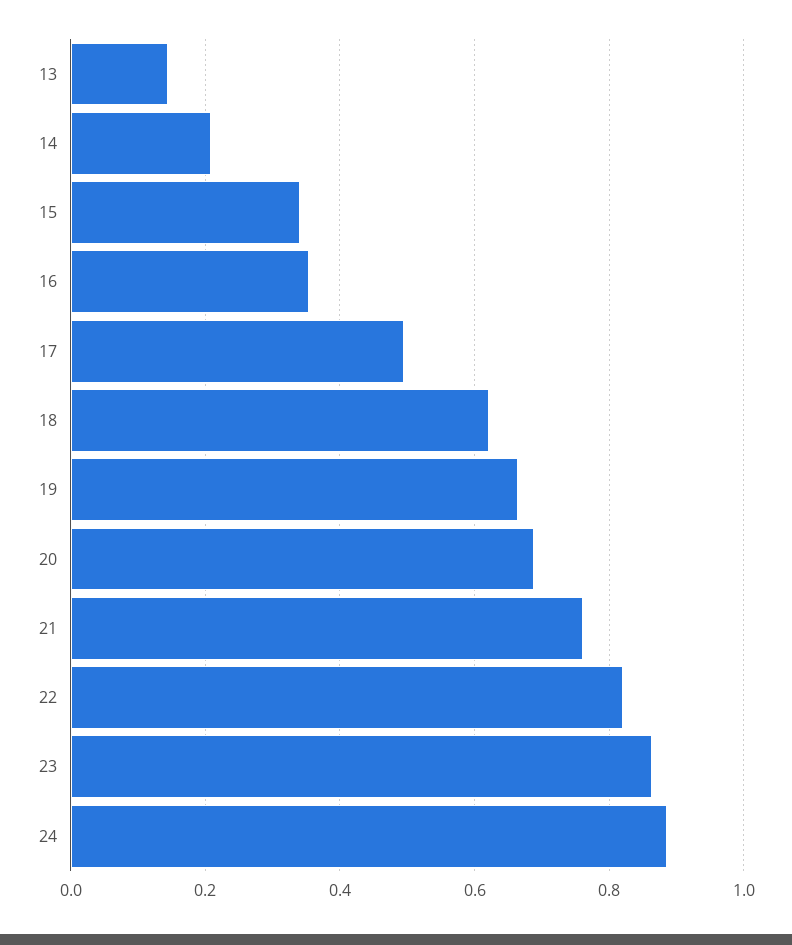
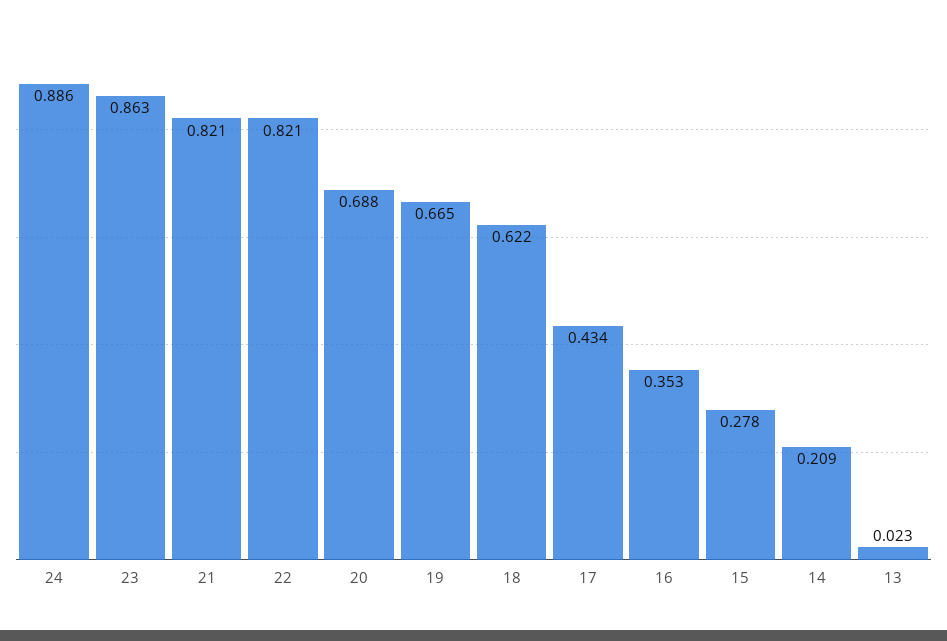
  {
-   "13": 0.14,
+   "13": 0.023,
    "14": 0.209,
-   "15": 0.34,
+   "15": 0.278,
    "16": 0.353,
-   "17": 0.5,
+   "17": 0.434,
    "18": 0.622,
    "19": 0.665,
    "20": 0.688,
-   "21": 0.76,
+   "21": 0.821,
    "22": 0.821,
    "23": 0.863,
    "24": 0.886
  }

